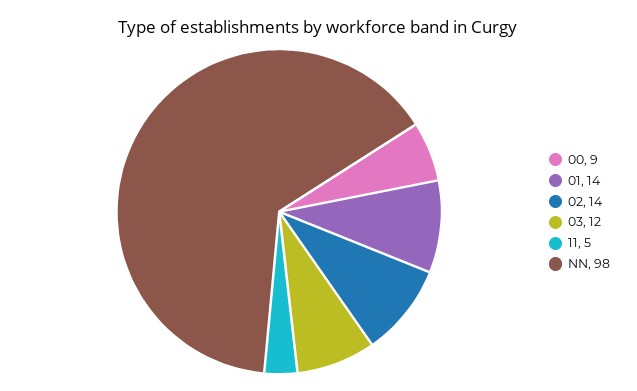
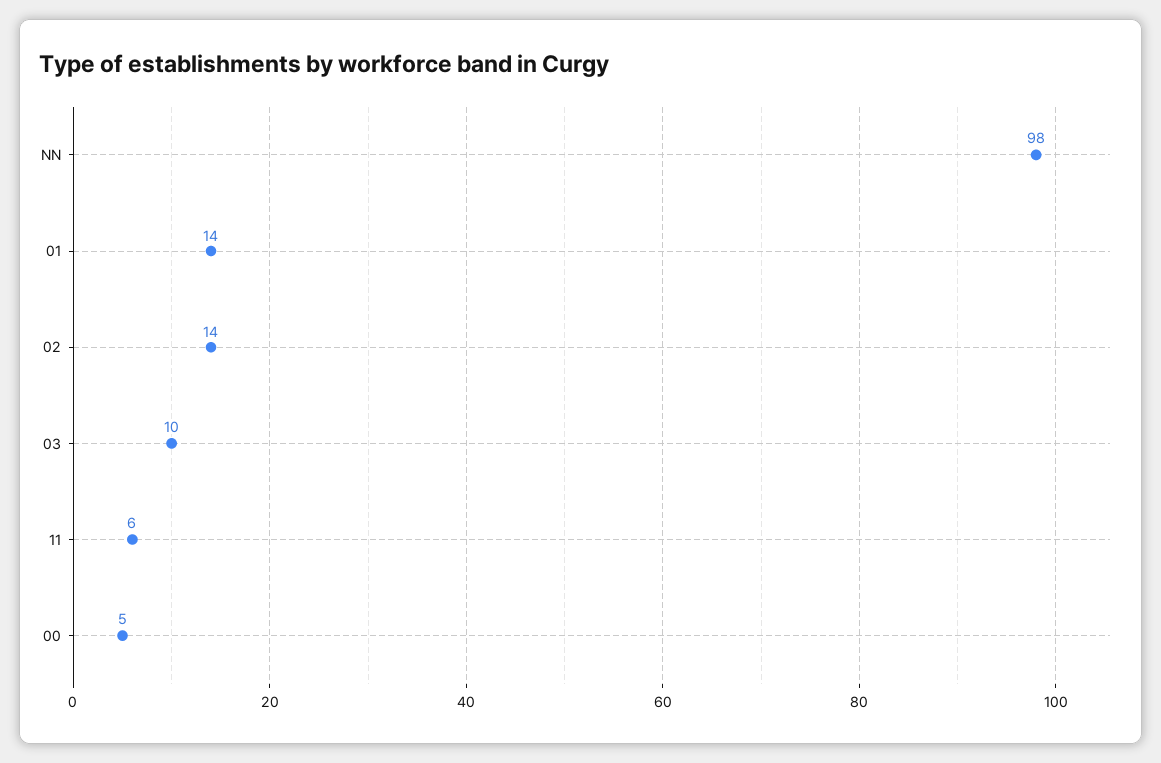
  {
-   "00": 9,
+   "00": 5,
    "01": 14,
    "02": 14,
-   "03": 12,
+   "03": 10,
-   "11": 5,
+   "11": 6,
    "NN": 98
  }

